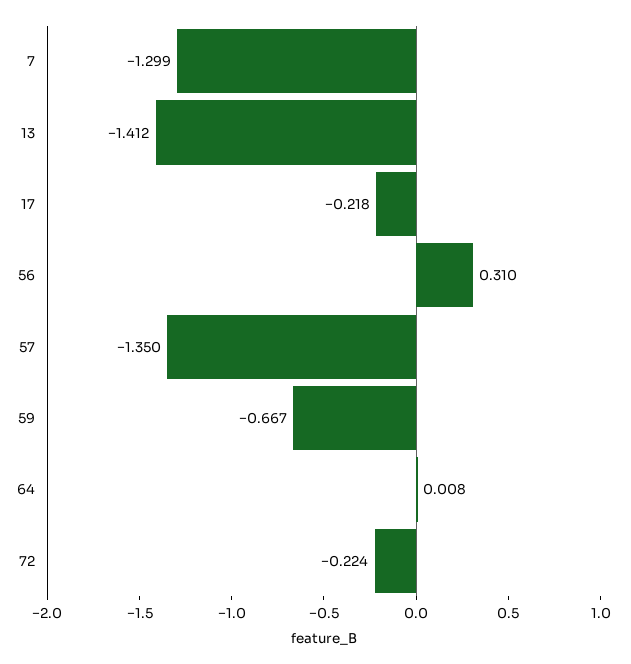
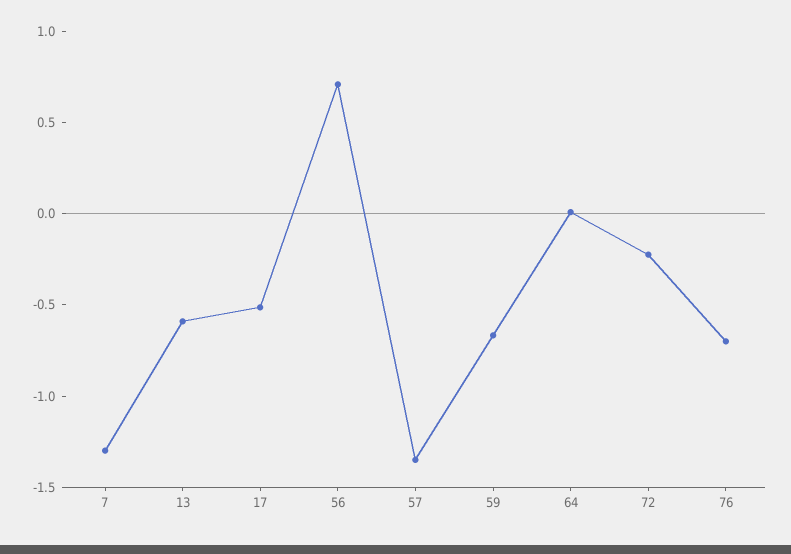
  {
    "7": -1.299,
-   "13": -1.412,
+   "13": -0.6,
-   "17": -0.218,
+   "17": -0.5,
-   "56": 0.31,
+   "56": 0.7,
    "57": -1.35,
    "59": -0.667,
    "64": 0.008,
-   "72": -0.224
+   "72": -0.224,
+   "76": -0.7
  }

